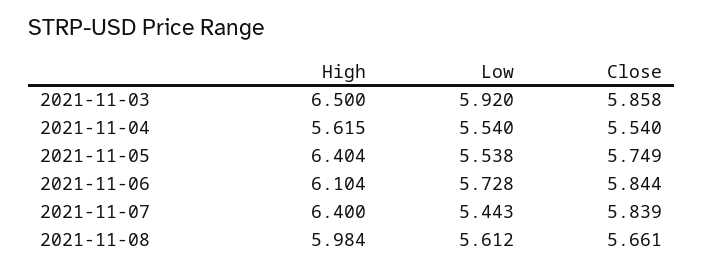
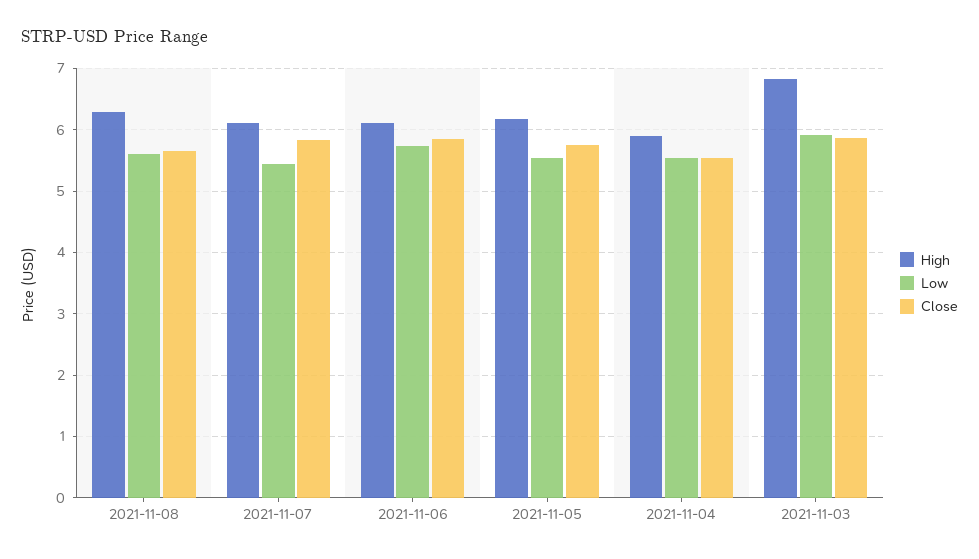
  {
    "High": {
-     "2021-11-03": 6.5,
+     "2021-11-03": 6.8,
-     "2021-11-04": 5.615,
+     "2021-11-04": 5.9,
-     "2021-11-05": 6.404,
+     "2021-11-05": 6.2,
      "2021-11-06": 6.104,
-     "2021-11-07": 6.4,
+     "2021-11-07": 6.1,
-     "2021-11-08": 5.984
+     "2021-11-08": 6.3
    },
    "Low": {
      "2021-11-03": 5.92,
      "2021-11-04": 5.54,
      "2021-11-05": 5.538,
      "2021-11-06": 5.728,
      "2021-11-07": 5.443,
      "2021-11-08": 5.612
    },
    "Close": {
      "2021-11-03": 5.858,
      "2021-11-04": 5.54,
      "2021-11-05": 5.749,
      "2021-11-06": 5.844,
      "2021-11-07": 5.839,
      "2021-11-08": 5.661
    }
  }

